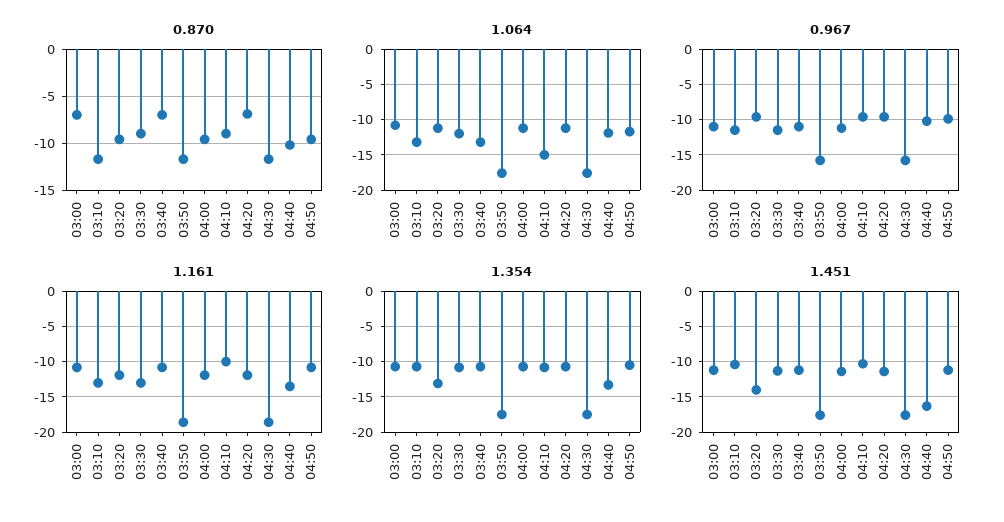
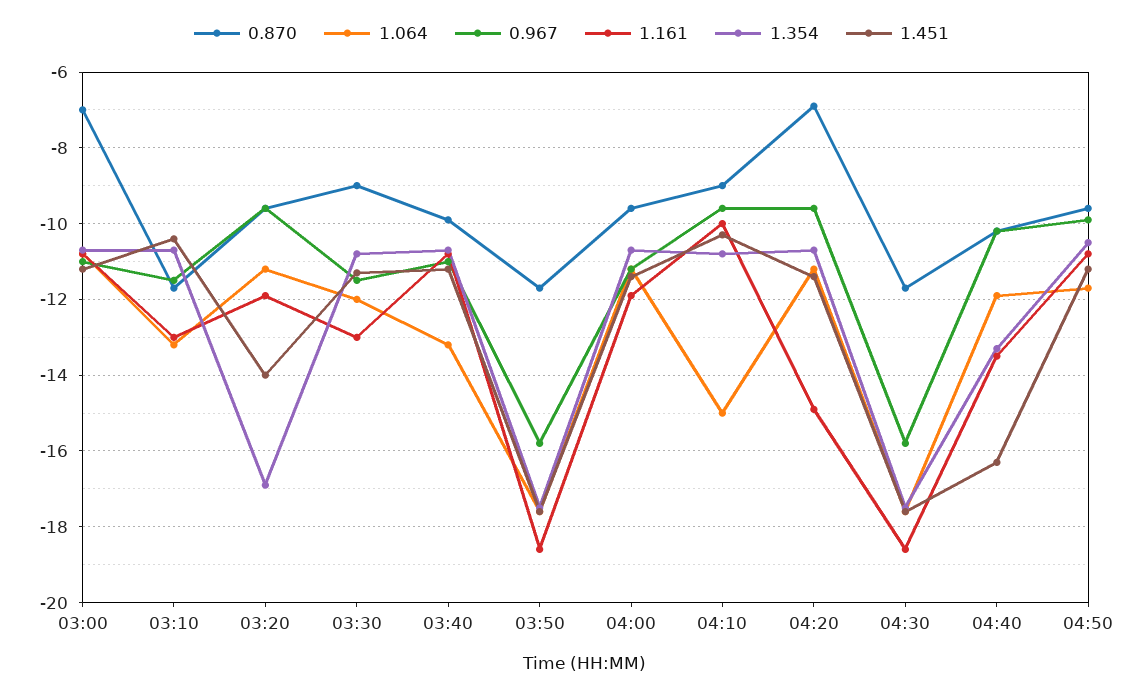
  {
    "0.870": {
      "03:00": -7,
      "03:10": -11.5,
      "03:20": -9.5,
      "03:30": -9,
-     "03:40": -7,
+     "03:40": -10,
      "03:50": -11.5,
      "04:00": -9.5,
      "04:10": -9,
      "04:20": -7,
      "04:30": -11.5,
      "04:40": -10,
      "04:50": -9.5
    },
    "1.064": {
      "03:00": -11,
      "03:10": -13,
      "03:20": -11,
      "03:30": -12,
      "03:40": -13,
      "03:50": -17.5,
      "04:00": -11,
      "04:10": -15,
      "04:20": -11,
      "04:30": -17.5,
      "04:40": -12,
      "04:50": -11.5
    },
    "0.967": {
      "03:00": -11,
      "03:10": -11.5,
      "03:20": -9.5,
      "03:30": -11.5,
      "03:40": -11,
      "03:50": -16,
      "04:00": -11,
      "04:10": -9.5,
      "04:20": -9.5,
      "04:30": -16,
      "04:40": -10,
      "04:50": -10
    },
    "1.161": {
      "03:00": -11,
      "03:10": -13,
      "03:20": -12,
      "03:30": -13,
      "03:40": -11,
      "03:50": -18.5,
      "04:00": -12,
      "04:10": -10,
-     "04:20": -12,
+     "04:20": -15,
      "04:30": -18.5,
      "04:40": -13.5,
      "04:50": -11
    },
    "1.354": {
      "03:00": -10.5,
      "03:10": -10.5,
-     "03:20": -13,
+     "03:20": -17,
      "03:30": -11,
      "03:40": -10.5,
      "03:50": -17.5,
      "04:00": -10.5,
      "04:10": -11,
      "04:20": -10.5,
      "04:30": -17.5,
      "04:40": -13.5,
      "04:50": -10.5
    },
    "1.451": {
      "03:00": -11,
      "03:10": -10.5,
      "03:20": -14,
      "03:30": -11.5,
      "03:40": -11,
      "03:50": -17.5,
      "04:00": -11.5,
      "04:10": -10.5,
      "04:20": -11.5,
      "04:30": -17.5,
      "04:40": -16.5,
      "04:50": -11
    }
  }

